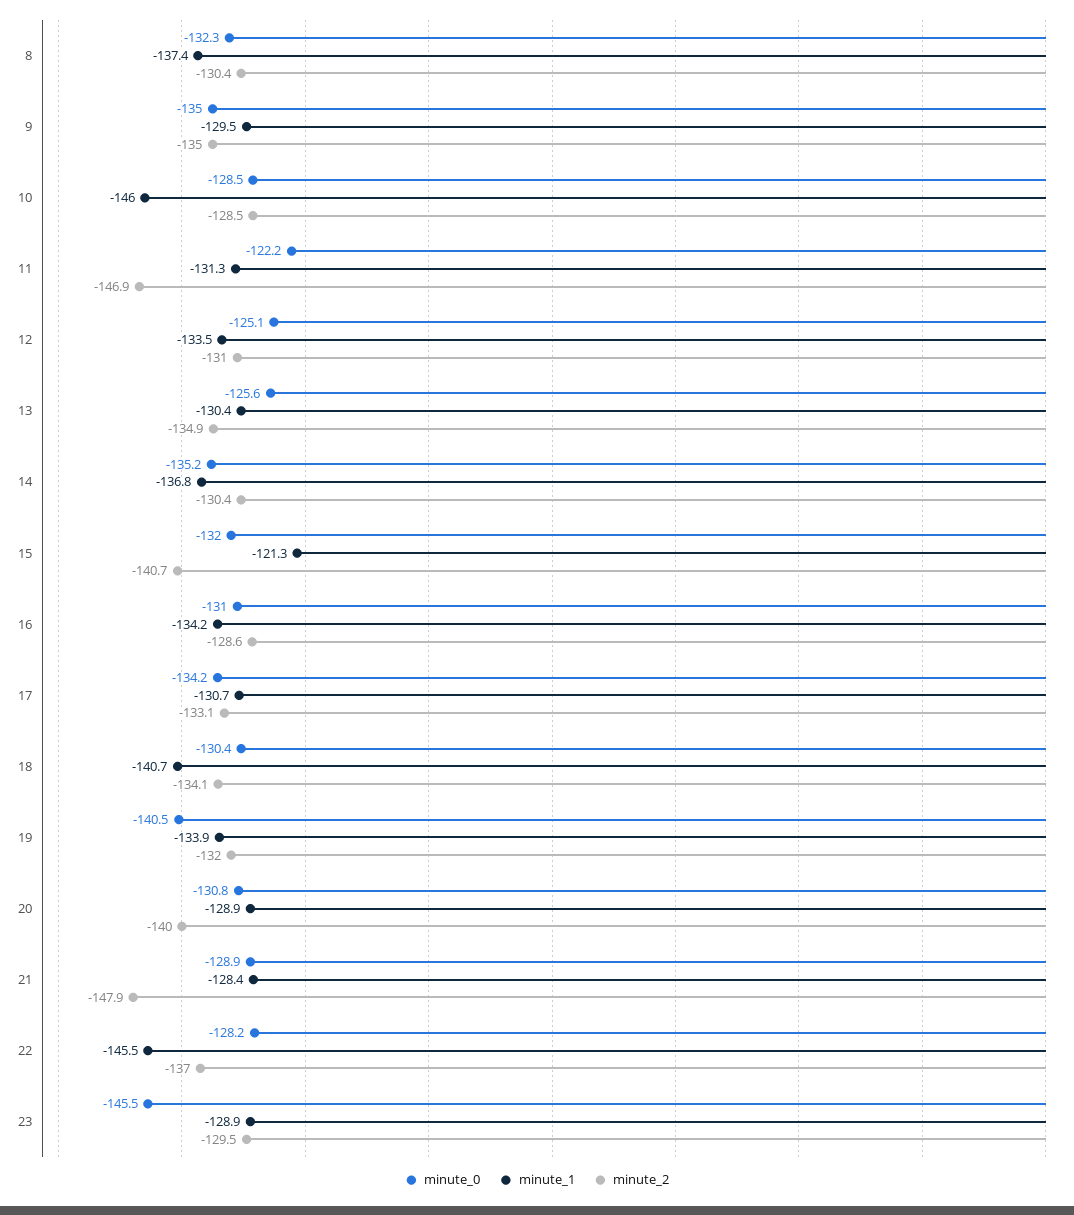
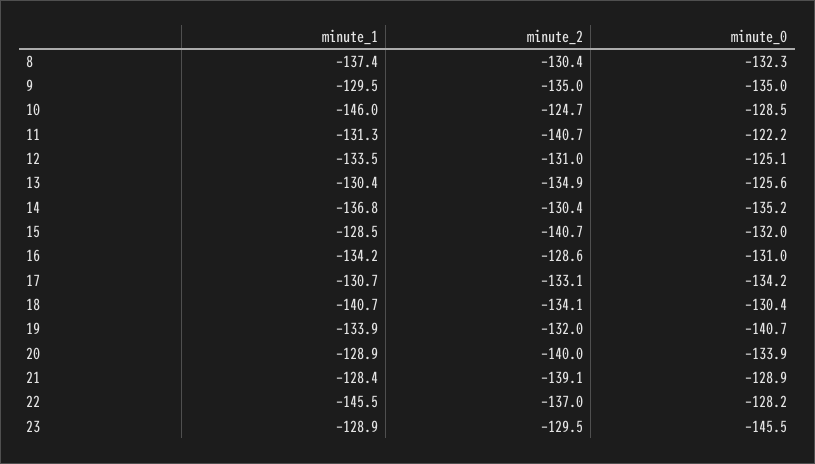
  {
    "minute_0": {
      "8": -132.3,
      "9": -135,
      "10": -128.5,
      "11": -122.2,
      "12": -125.1,
      "13": -125.6,
      "14": -135.2,
      "15": -132,
      "16": -131,
      "17": -134.2,
      "18": -130.4,
-     "19": -140.5,
+     "19": -140.7,
-     "20": -130.8,
+     "20": -133.9,
      "21": -128.9,
      "22": -128.2,
      "23": -145.5
    },
    "minute_1": {
      "8": -137.4,
      "9": -129.5,
      "10": -146,
      "11": -131.3,
      "12": -133.5,
      "13": -130.4,
      "14": -136.8,
-     "15": -121.3,
+     "15": -128.5,
      "16": -134.2,
      "17": -130.7,
      "18": -140.7,
      "19": -133.9,
      "20": -128.9,
      "21": -128.4,
      "22": -145.5,
      "23": -128.9
    },
    "minute_2": {
      "8": -130.4,
      "9": -135,
-     "10": -128.5,
+     "10": -124.7,
-     "11": -146.9,
+     "11": -140.7,
      "12": -131,
      "13": -134.9,
      "14": -130.4,
      "15": -140.7,
      "16": -128.6,
      "17": -133.1,
      "18": -134.1,
      "19": -132,
      "20": -140,
-     "21": -147.9,
+     "21": -139.1,
      "22": -137,
      "23": -129.5
    }
  }

